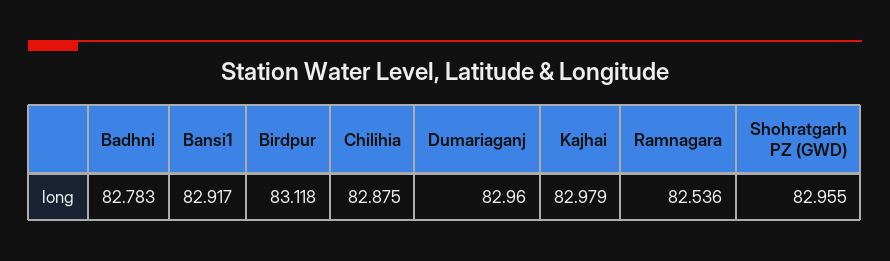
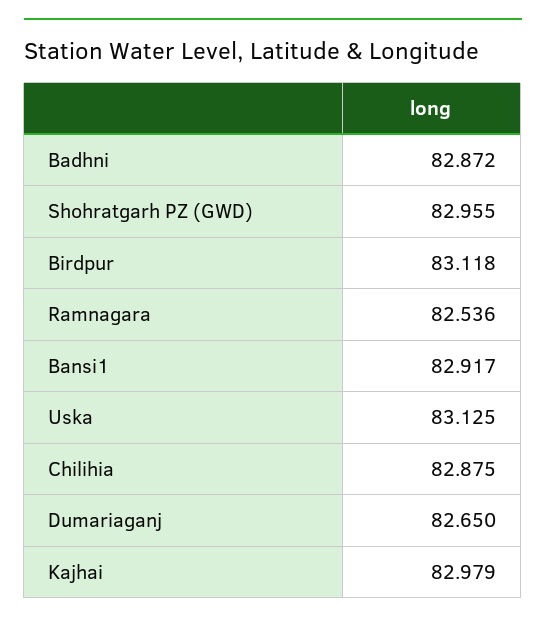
  {
-   "Badhni": 82.783,
+   "Badhni": 82.872,
    "Bansi1": 82.917,
    "Birdpur": 83.118,
    "Chilihia": 82.875,
-   "Dumariaganj": 82.96,
+   "Dumariaganj": 82.65,
    "Kajhai": 82.979,
    "Ramnagara": 82.536,
-   "Shohratgarh PZ (GWD)": 82.955
+   "Shohratgarh PZ (GWD)": 82.955,
+   "Uska": 83.125
  }

